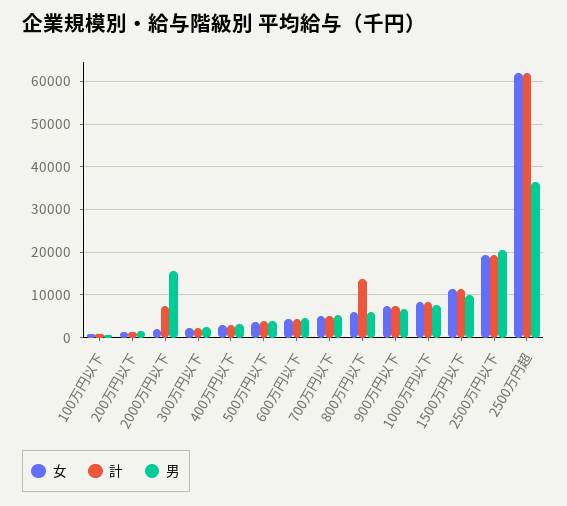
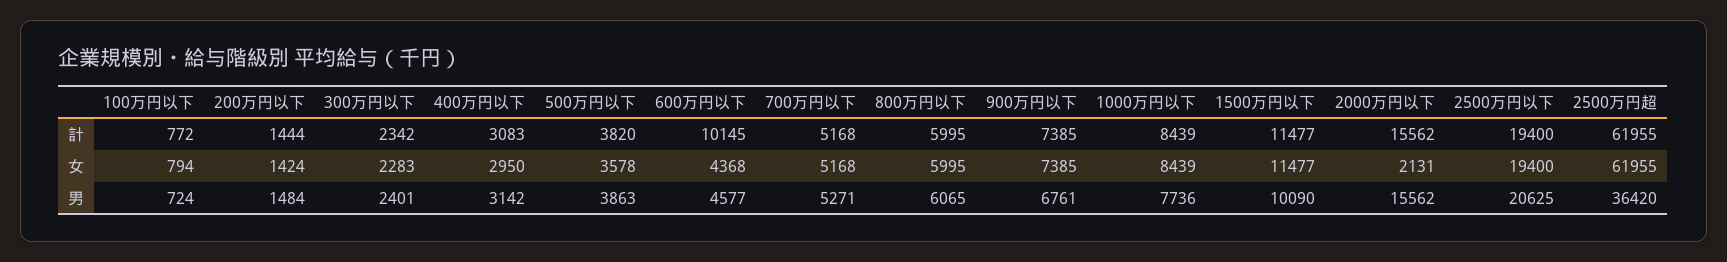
  {
    "女": {
      "100万円以下": 794,
      "200万円以下": 1424,
      "2000万円以下": 2131,
      "300万円以下": 2283,
      "400万円以下": 2950,
      "500万円以下": 3578,
      "600万円以下": 4368,
      "700万円以下": 5168,
      "800万円以下": 5995,
      "900万円以下": 7385,
      "1000万円以下": 8439,
      "1500万円以下": 11477,
      "2500万円以下": 19400,
      "2500万円超": 61955
    },
    "計": {
      "100万円以下": 772,
      "200万円以下": 1444,
-     "2000万円以下": 8000,
+     "2000万円以下": 15562,
      "300万円以下": 2342,
      "400万円以下": 3083,
      "500万円以下": 3820,
-     "600万円以下": 4000,
+     "600万円以下": 10145,
      "700万円以下": 5168,
-     "800万円以下": 14000,
+     "800万円以下": 5995,
      "900万円以下": 7385,
      "1000万円以下": 8439,
      "1500万円以下": 11477,
      "2500万円以下": 19400,
      "2500万円超": 61955
    },
    "男": {
      "100万円以下": 724,
      "200万円以下": 1484,
      "2000万円以下": 15562,
      "300万円以下": 2401,
      "400万円以下": 3142,
      "500万円以下": 3863,
      "600万円以下": 4577,
      "700万円以下": 5271,
      "800万円以下": 6065,
      "900万円以下": 6761,
      "1000万円以下": 7736,
      "1500万円以下": 10090,
      "2500万円以下": 20625,
      "2500万円超": 36420
    }
  }

